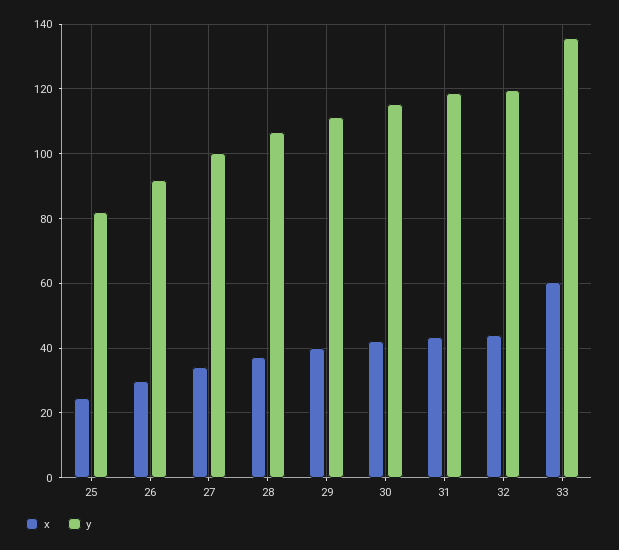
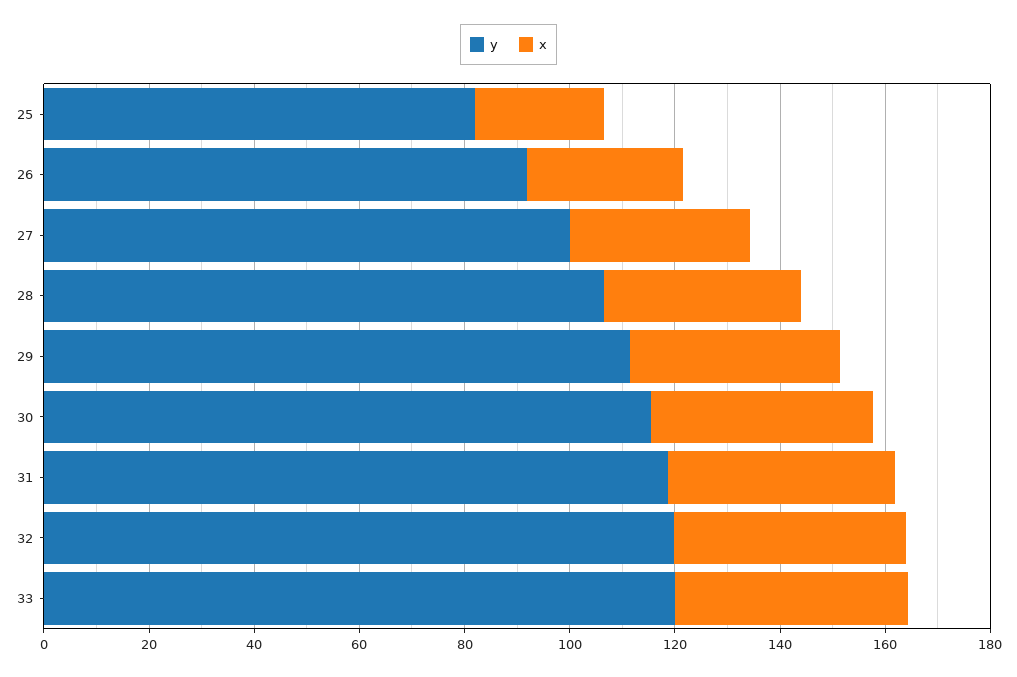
  {
    "x": {
      "25": 24,
      "26": 30,
      "27": 34,
      "28": 38,
      "29": 40,
      "30": 42,
      "31": 44,
      "32": 44,
-     "33": 60
+     "33": 45
    },
    "y": {
      "25": 82,
      "26": 92,
      "27": 100,
      "28": 106,
      "29": 112,
      "30": 116,
      "31": 118,
      "32": 120,
-     "33": 136
+     "33": 120
    }
  }

